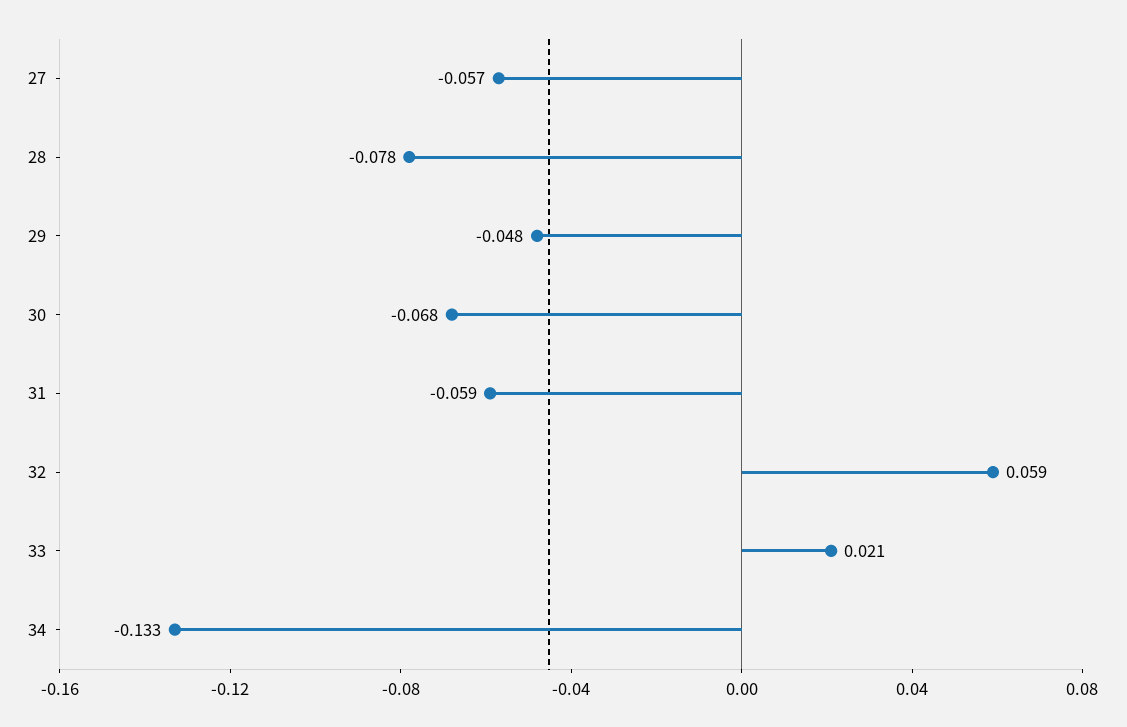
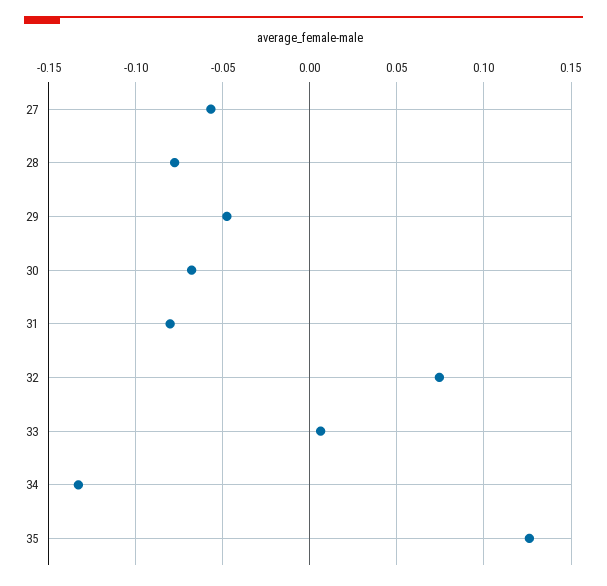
  {
    "27": -0.057,
    "28": -0.078,
    "29": -0.048,
    "30": -0.068,
-   "31": -0.059,
+   "31": -0.08,
-   "32": 0.059,
+   "32": 0.075,
-   "33": 0.021,
+   "33": 0.005,
-   "34": -0.133
+   "34": -0.133,
+   "35": 0.125
  }

